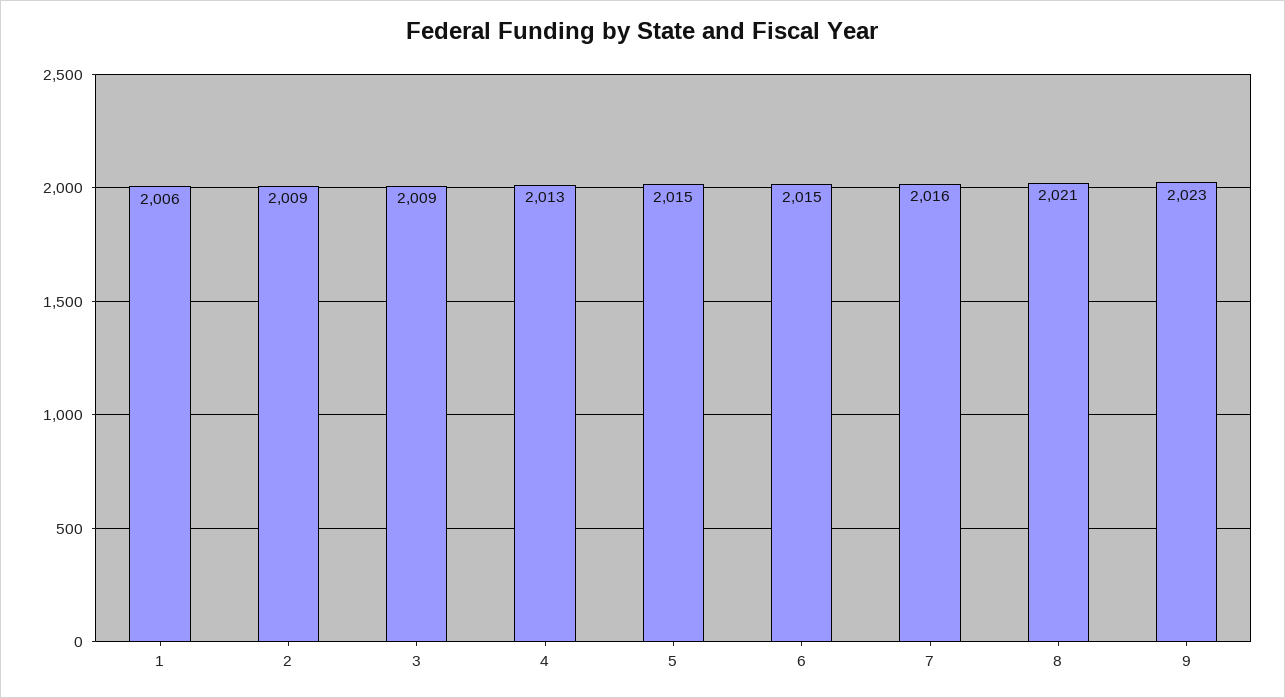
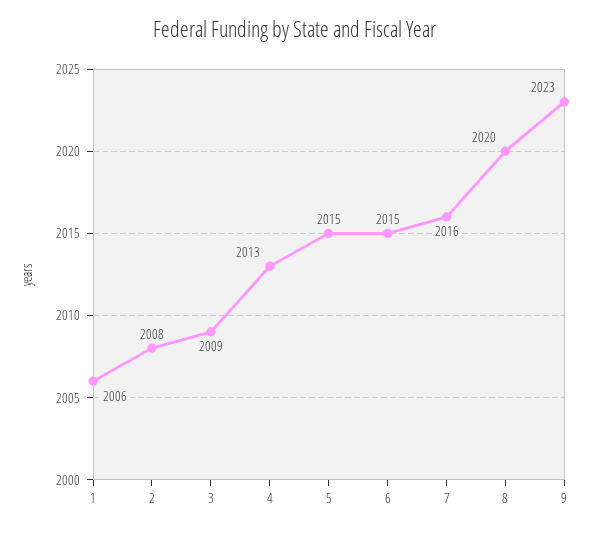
  {
    "1": 2006,
-   "2": 2009,
+   "2": 2008,
    "3": 2009,
    "4": 2013,
    "5": 2015,
    "6": 2015,
    "7": 2016,
-   "8": 2021,
+   "8": 2020,
    "9": 2023
  }

